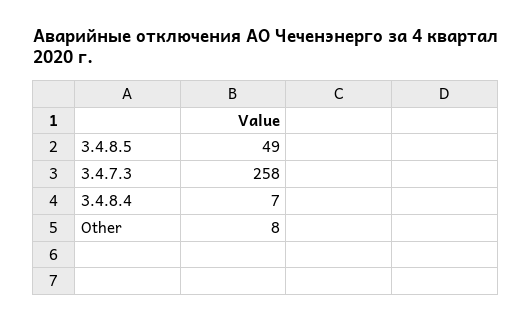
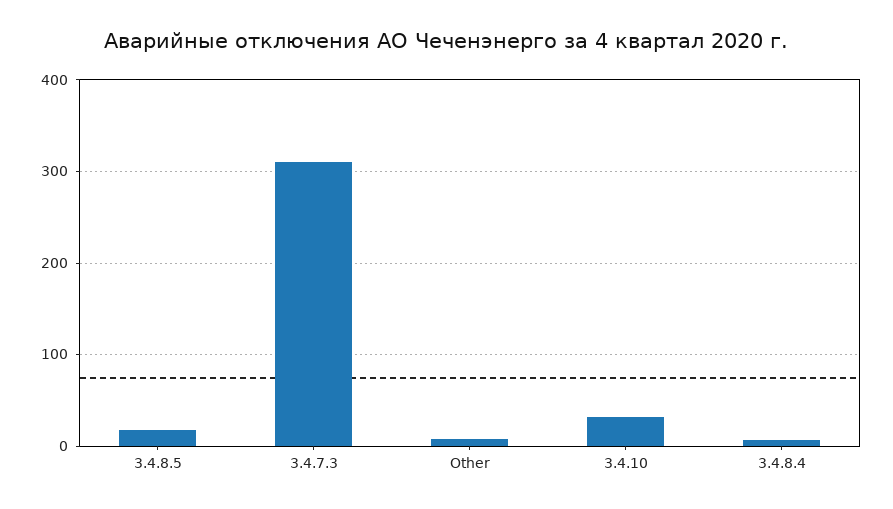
  {
-   "3.4.8.5": 49,
+   "3.4.8.5": 20,
-   "3.4.7.3": 258,
+   "3.4.7.3": 310,
    "3.4.8.4": 7,
-   "Other": 8
+   "Other": 8,
+   "3.4.10": 30
  }

